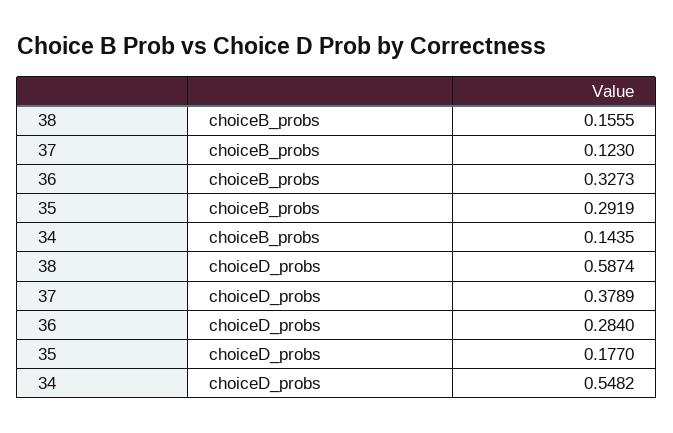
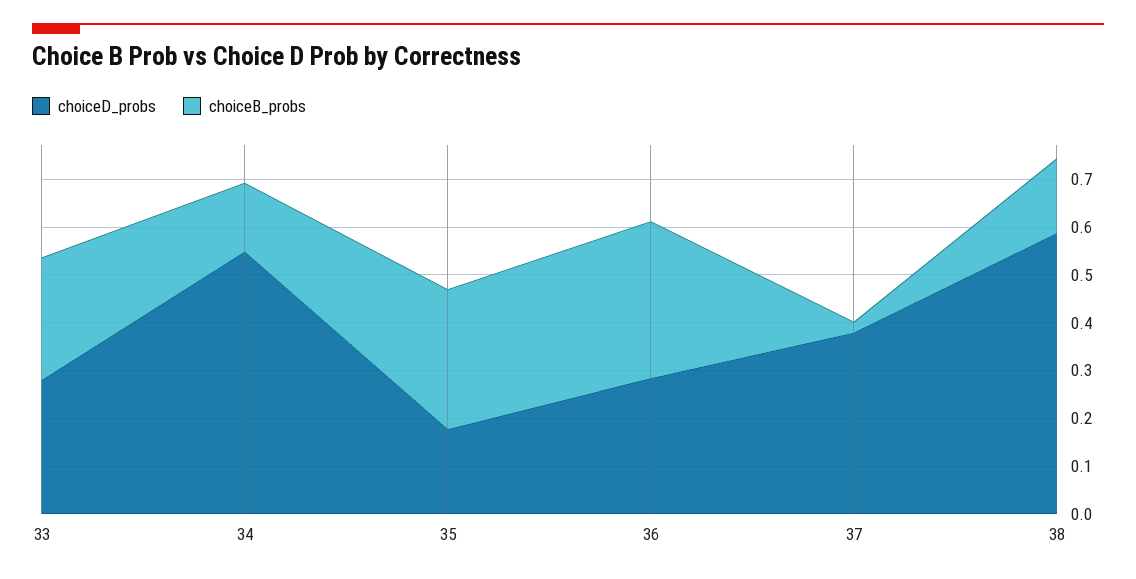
  {
    "choiceB_probs": {
      "38": 0.1555,
-     "37": 0.123,
+     "37": 0.02,
      "36": 0.3273,
      "35": 0.2919,
-     "34": 0.1435
+     "34": 0.1435,
+     "33": 0.26
    },
    "choiceD_probs": {
      "38": 0.5874,
      "37": 0.3789,
      "36": 0.284,
      "35": 0.177,
-     "34": 0.5482
+     "34": 0.5482,
+     "33": 0.28
    }
  }

